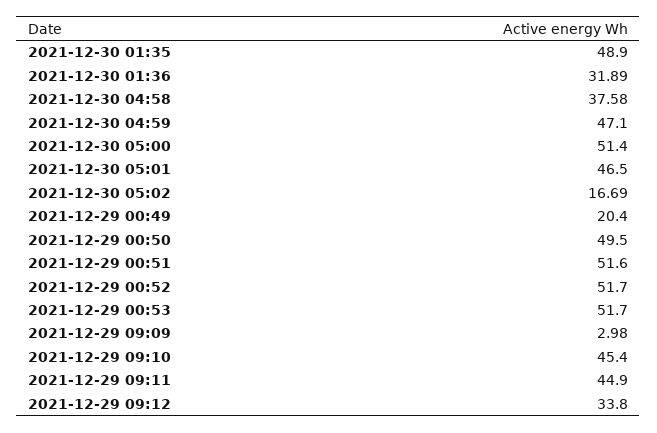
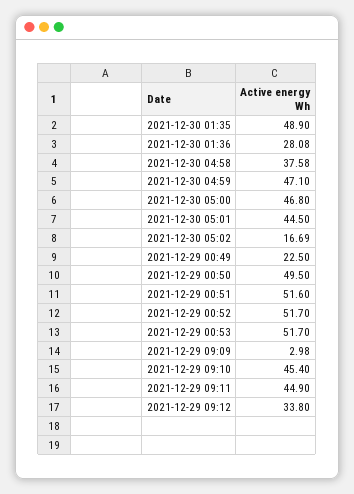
  {
    "2021-12-30 01:35": 48.9,
-   "2021-12-30 01:36": 31.89,
+   "2021-12-30 01:36": 28.08,
    "2021-12-30 04:58": 37.58,
    "2021-12-30 04:59": 47.1,
-   "2021-12-30 05:00": 51.4,
+   "2021-12-30 05:00": 46.8,
-   "2021-12-30 05:01": 46.5,
+   "2021-12-30 05:01": 44.5,
    "2021-12-30 05:02": 16.69,
-   "2021-12-29 00:49": 20.4,
+   "2021-12-29 00:49": 22.5,
    "2021-12-29 00:50": 49.5,
    "2021-12-29 00:51": 51.6,
    "2021-12-29 00:52": 51.7,
    "2021-12-29 00:53": 51.7,
    "2021-12-29 09:09": 2.98,
    "2021-12-29 09:10": 45.4,
    "2021-12-29 09:11": 44.9,
    "2021-12-29 09:12": 33.8
  }

